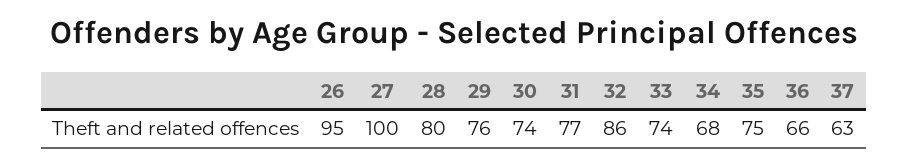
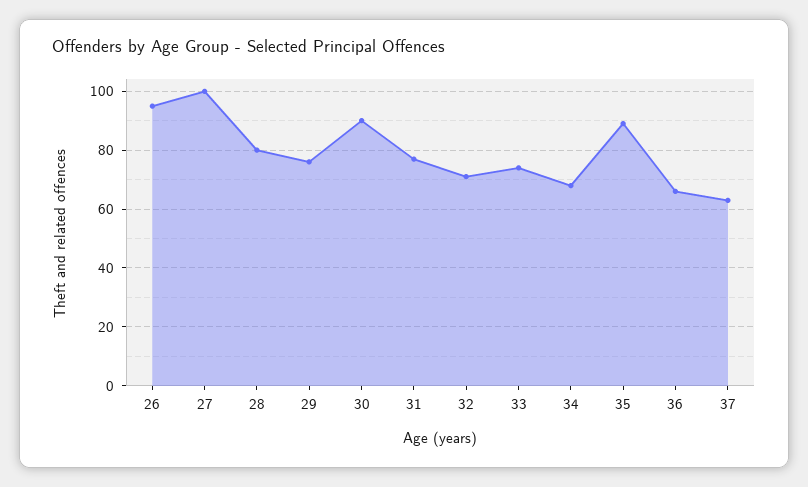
  {
    "26": 95,
    "27": 100,
    "28": 80,
    "29": 76,
-   "30": 74,
+   "30": 90,
    "31": 77,
-   "32": 86,
+   "32": 70,
    "33": 74,
    "34": 68,
-   "35": 75,
+   "35": 90,
    "36": 66,
    "37": 63
  }

